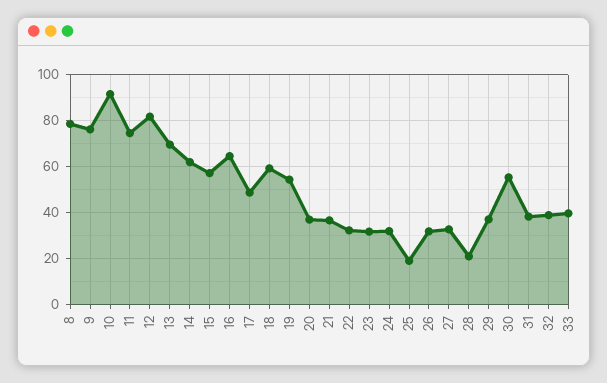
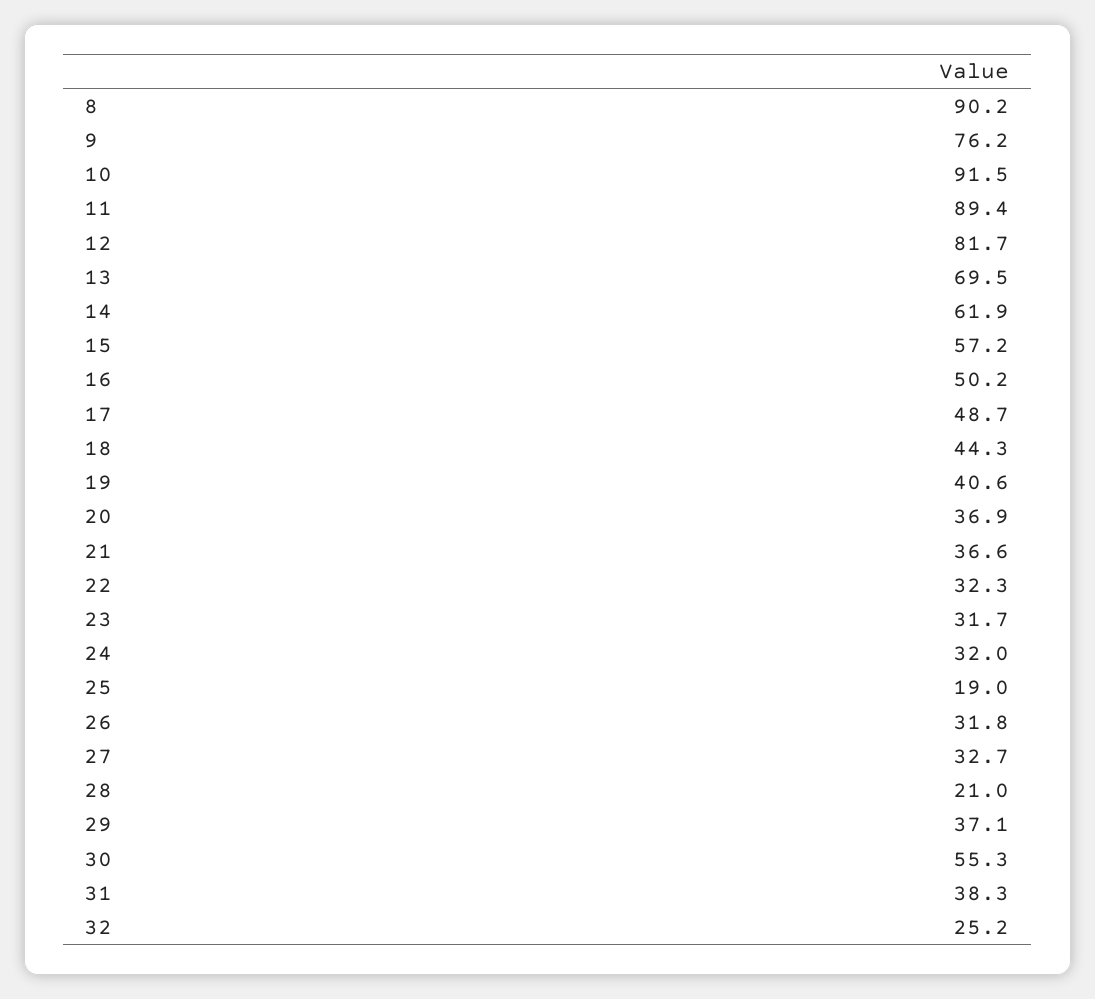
  {
-   "8": 80,
+   "8": 90.2,
    "9": 76.2,
    "10": 91.5,
-   "11": 75,
+   "11": 89.4,
    "12": 81.7,
    "13": 69.5,
    "14": 61.9,
    "15": 57.2,
-   "16": 65,
+   "16": 50.2,
    "17": 48.7,
-   "18": 60,
+   "18": 44.3,
-   "19": 55,
+   "19": 40.6,
    "20": 36.9,
    "21": 36.6,
    "22": 32.3,
    "23": 31.7,
    "24": 32,
    "25": 19,
    "26": 31.8,
    "27": 32.7,
    "28": 21,
    "29": 37.1,
    "30": 55.3,
    "31": 38.3,
-   "32": 40,
+   "32": 25.2
-   "33": 40
  }

